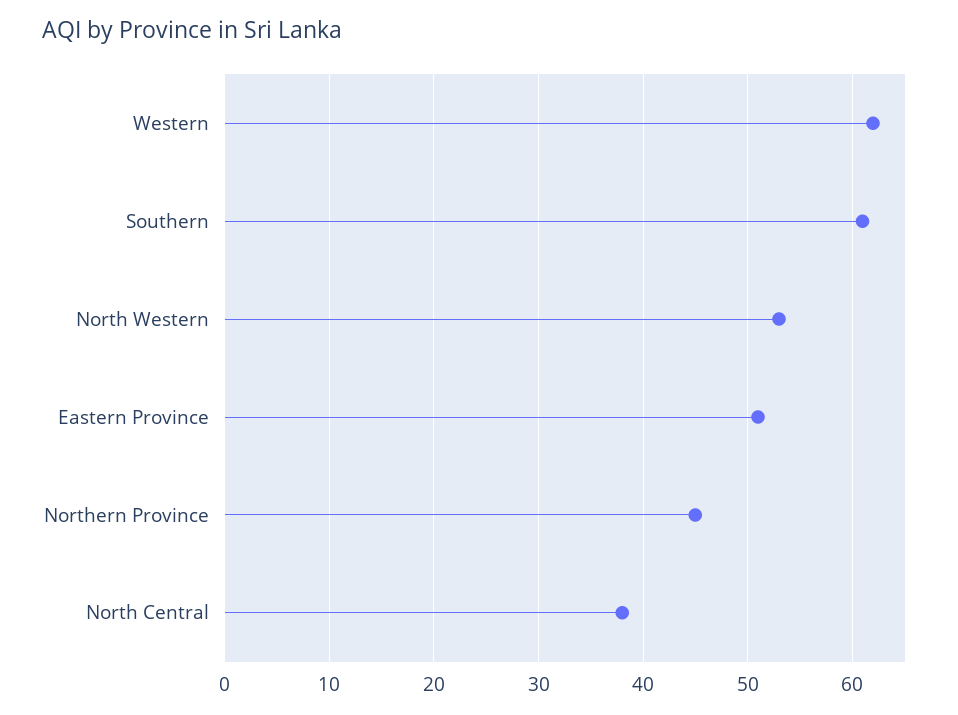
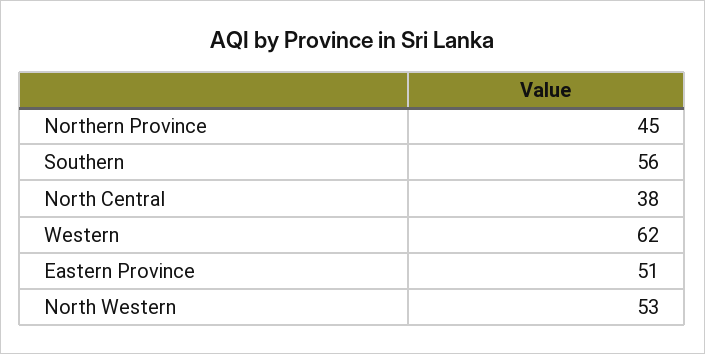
  {
    "Western": 62,
-   "Southern": 61,
+   "Southern": 56,
    "North Western": 53,
    "Eastern Province": 51,
    "Northern Province": 45,
    "North Central": 38
  }

